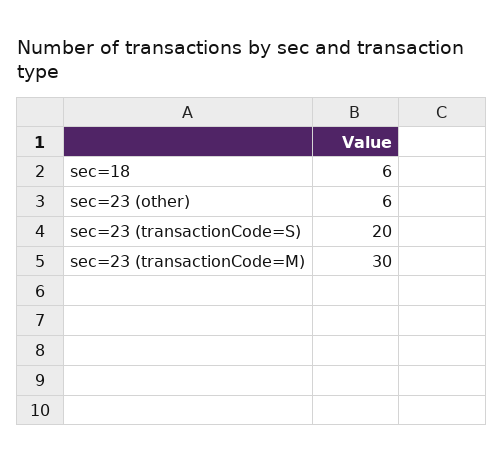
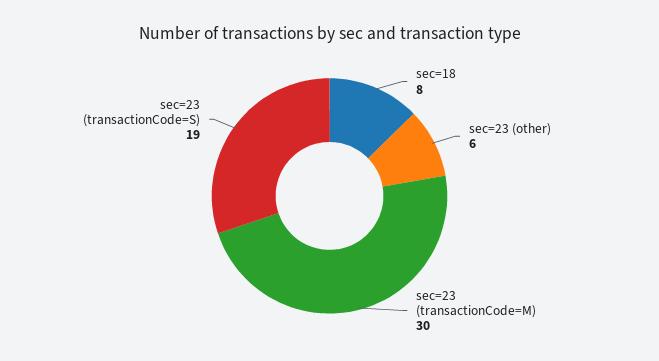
  {
-   "sec=18": 6,
+   "sec=18": 8,
    "sec=23 (other)": 6,
-   "sec=23 (transactionCode=S)": 20,
+   "sec=23 (transactionCode=S)": 19,
    "sec=23 (transactionCode=M)": 30
  }

